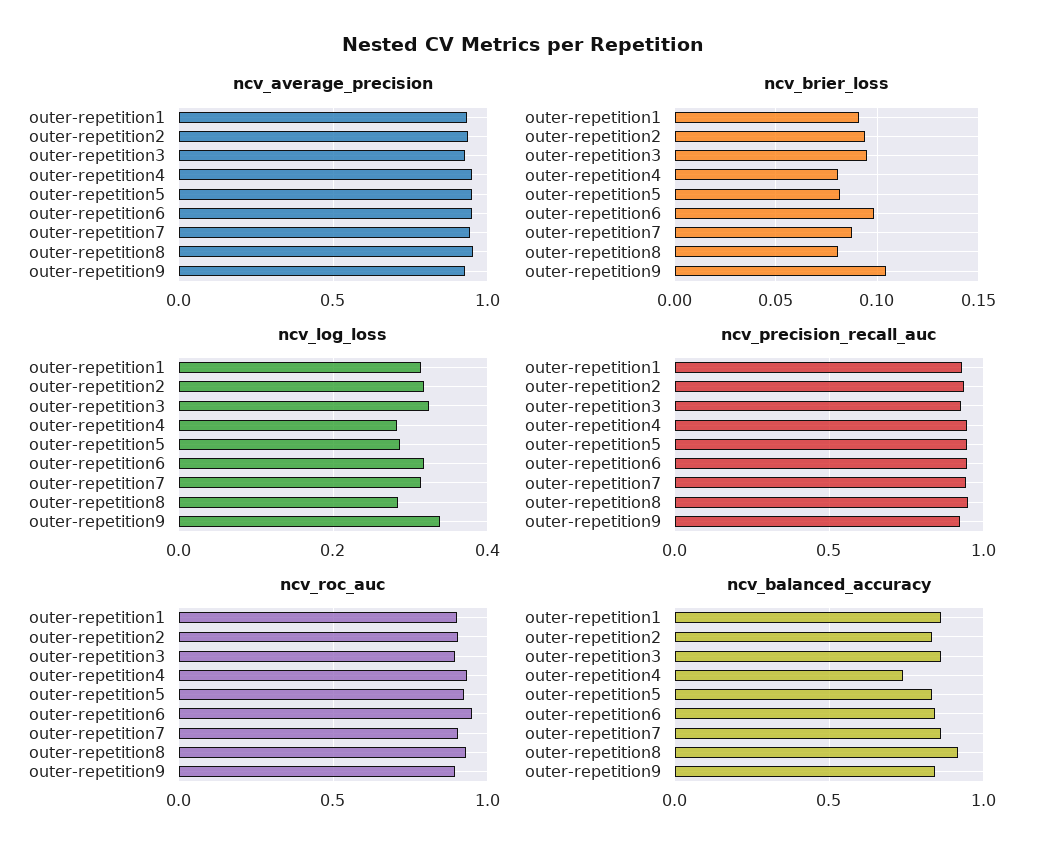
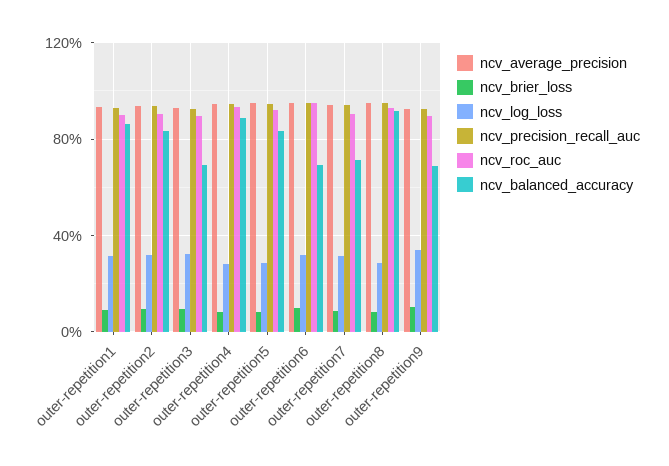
  {
    "ncv_average_precision": {
      "outer-repetition1": 0.95,
      "outer-repetition2": 0.95,
      "outer-repetition3": 0.95,
      "outer-repetition4": 0.95,
      "outer-repetition5": 0.95,
      "outer-repetition6": 0.95,
      "outer-repetition7": 0.95,
      "outer-repetition8": 0.95,
      "outer-repetition9": 0.95
    },
    "ncv_brier_loss": {
      "outer-repetition1": 0.09,
      "outer-repetition2": 0.095,
      "outer-repetition3": 0.095,
      "outer-repetition4": 0.08,
      "outer-repetition5": 0.08,
      "outer-repetition6": 0.1,
      "outer-repetition7": 0.09,
      "outer-repetition8": 0.08,
      "outer-repetition9": 0.105
    },
    "ncv_log_loss": {
      "outer-repetition1": 0.32,
      "outer-repetition2": 0.32,
      "outer-repetition3": 0.32,
      "outer-repetition4": 0.28,
      "outer-repetition5": 0.28,
      "outer-repetition6": 0.32,
      "outer-repetition7": 0.32,
      "outer-repetition8": 0.28,
      "outer-repetition9": 0.34
    },
    "ncv_precision_recall_auc": {
      "outer-repetition1": 0.95,
      "outer-repetition2": 0.95,
      "outer-repetition3": 0.95,
      "outer-repetition4": 0.95,
      "outer-repetition5": 0.95,
      "outer-repetition6": 0.95,
      "outer-repetition7": 0.95,
      "outer-repetition8": 0.95,
      "outer-repetition9": 0.9
    },
    "ncv_roc_auc": {
      "outer-repetition1": 0.9,
      "outer-repetition2": 0.9,
      "outer-repetition3": 0.9,
      "outer-repetition4": 0.95,
      "outer-repetition5": 0.9,
      "outer-repetition6": 0.95,
      "outer-repetition7": 0.9,
      "outer-repetition8": 0.95,
      "outer-repetition9": 0.9
    },
    "ncv_balanced_accuracy": {
      "outer-repetition1": 0.85,
      "outer-repetition2": 0.85,
-     "outer-repetition3": 0.85,
+     "outer-repetition3": 0.7,
-     "outer-repetition4": 0.75,
+     "outer-repetition4": 0.9,
      "outer-repetition5": 0.85,
-     "outer-repetition6": 0.85,
+     "outer-repetition6": 0.7,
-     "outer-repetition7": 0.85,
+     "outer-repetition7": 0.7,
      "outer-repetition8": 0.9,
-     "outer-repetition9": 0.85
+     "outer-repetition9": 0.7
    }
  }

